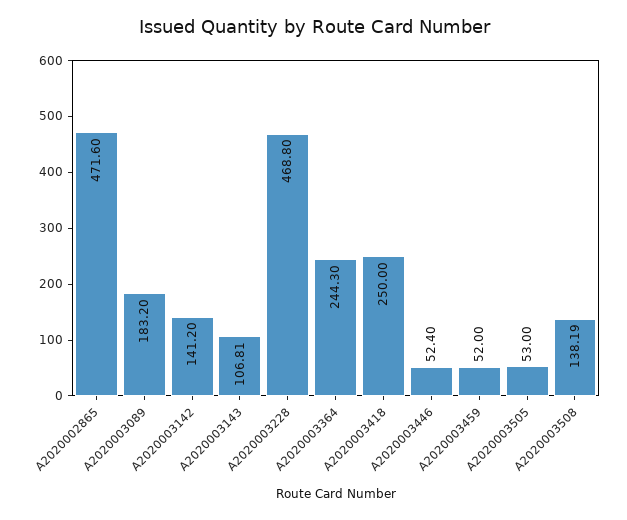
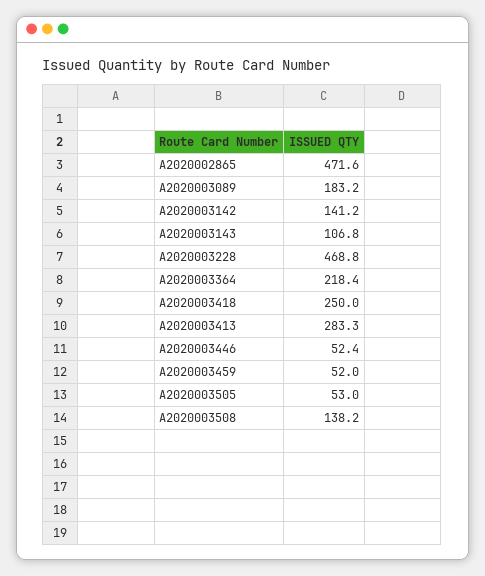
  {
    "A2020002865": 471.6,
    "A2020003089": 183.2,
    "A2020003142": 141.2,
    "A2020003143": 106.81,
    "A2020003228": 468.8,
-   "A2020003364": 244.3,
+   "A2020003364": 218.4,
    "A2020003418": 250,
    "A2020003446": 52.4,
    "A2020003459": 52,
    "A2020003505": 53,
-   "A2020003508": 138.19
+   "A2020003508": 138.19,
+   "A2020003413": 283.3
  }

